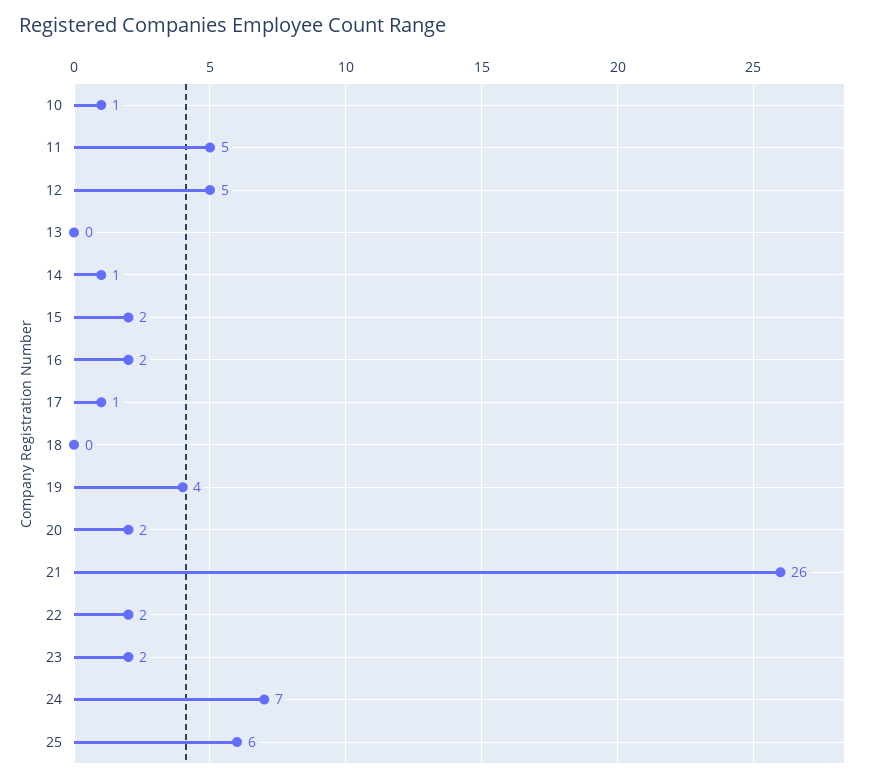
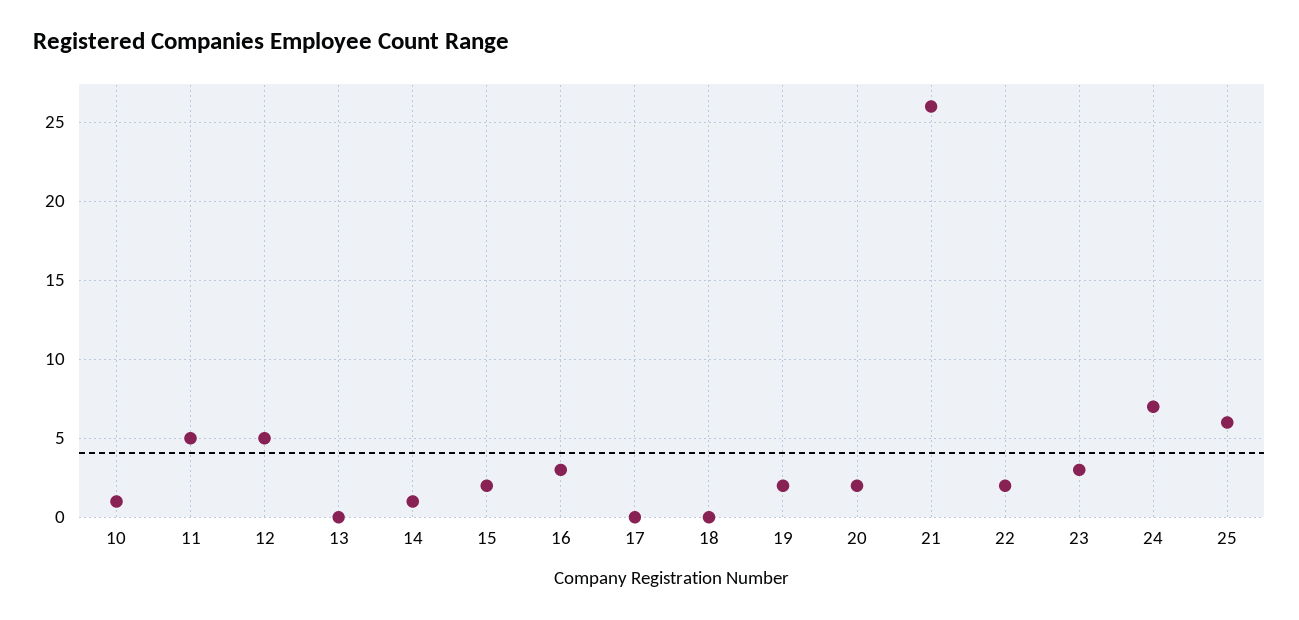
  {
    "10": 1,
    "11": 5,
    "12": 5,
    "13": 0,
    "14": 1,
    "15": 2,
-   "16": 2,
+   "16": 3,
-   "17": 1,
+   "17": 0,
    "18": 0,
-   "19": 4,
+   "19": 2,
    "20": 2,
    "21": 26,
    "22": 2,
-   "23": 2,
+   "23": 3,
    "24": 7,
    "25": 6
  }

